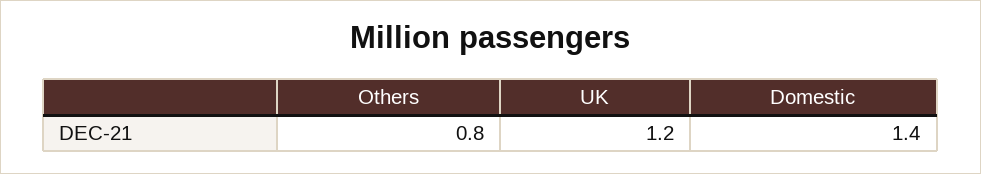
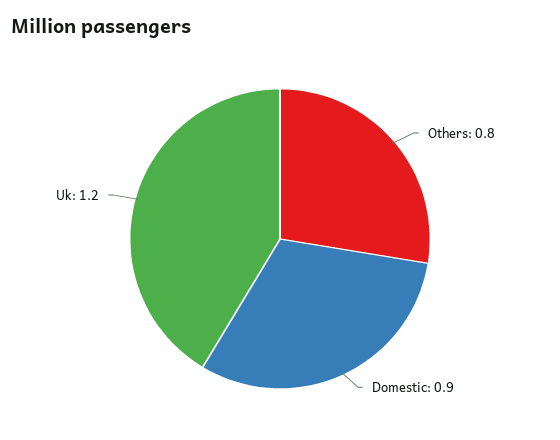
  {
    "Others": 0.8,
    "UK": 1.2,
-   "Domestic": 1.4
+   "Domestic": 0.9
  }

